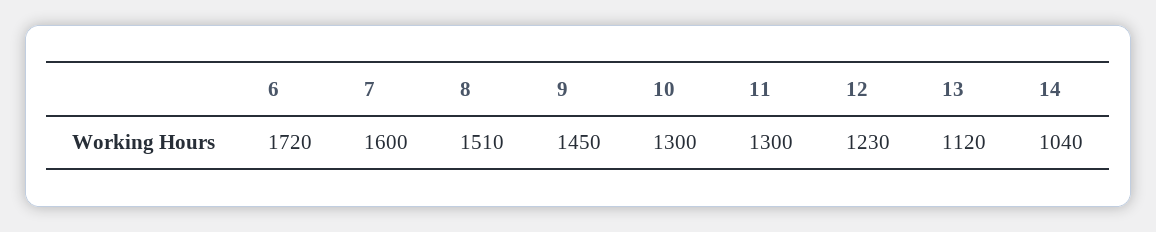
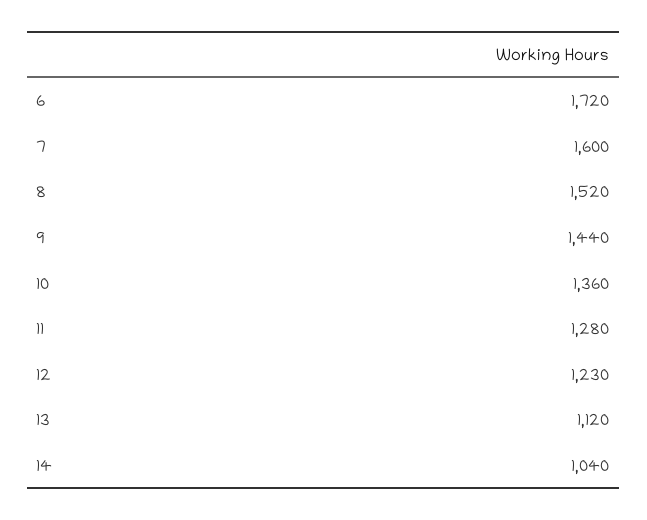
  {
    "6": 1720,
    "7": 1600,
-   "8": 1510,
+   "8": 1520,
-   "9": 1450,
+   "9": 1440,
-   "10": 1300,
+   "10": 1360,
-   "11": 1300,
+   "11": 1280,
    "12": 1230,
    "13": 1120,
    "14": 1040
  }

